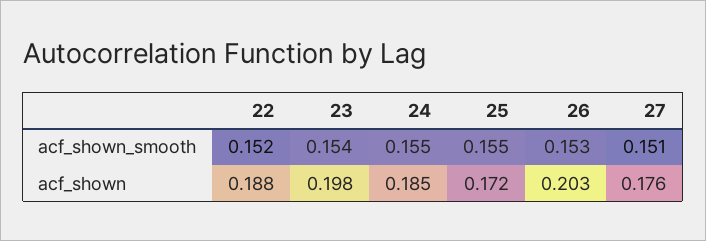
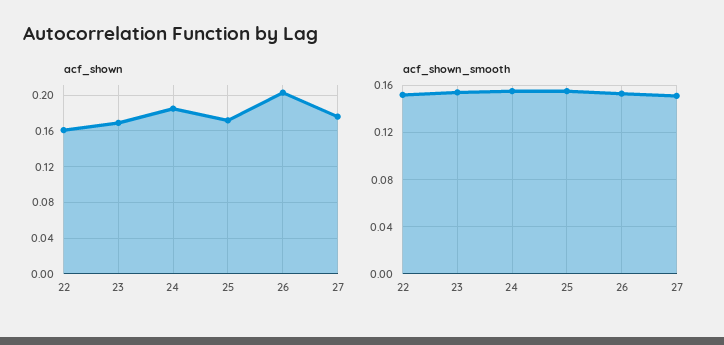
  {
    "acf_shown_smooth": {
      "22": 0.152,
      "23": 0.154,
      "24": 0.155,
      "25": 0.155,
      "26": 0.153,
      "27": 0.151
    },
    "acf_shown": {
-     "22": 0.188,
+     "22": 0.16,
-     "23": 0.198,
+     "23": 0.17,
      "24": 0.185,
      "25": 0.172,
      "26": 0.203,
      "27": 0.176
    }
  }

